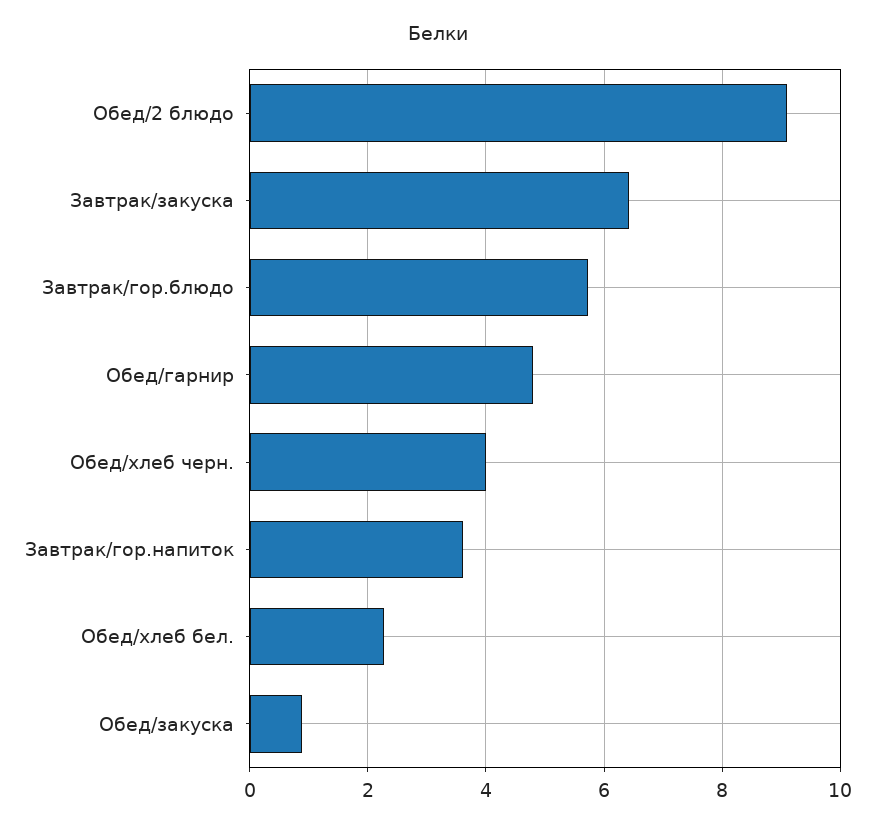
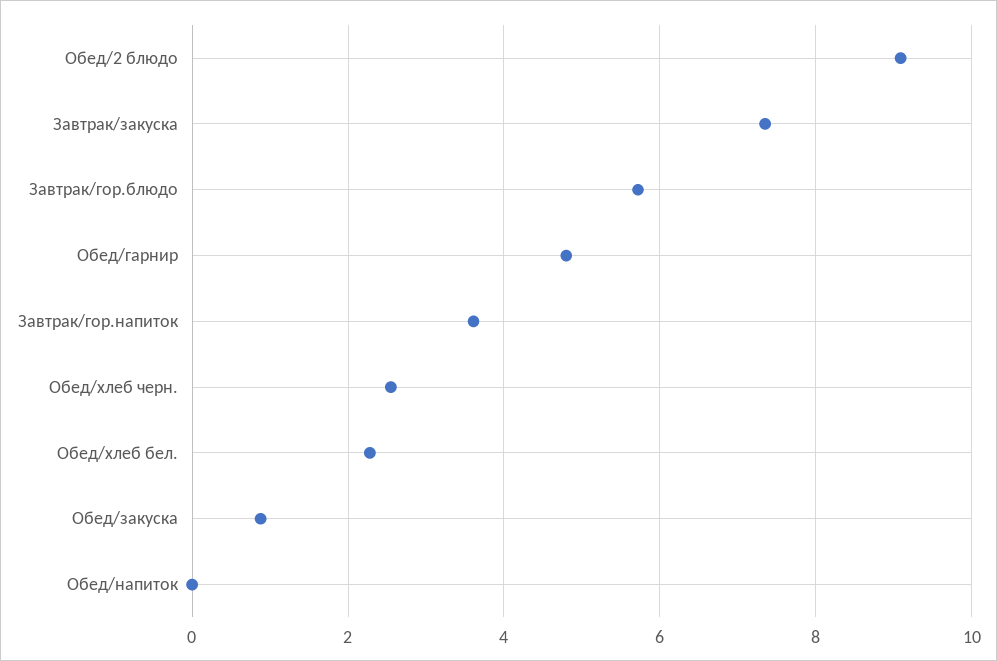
  {
    "Обед/2 блюдо": 9,
-   "Завтрак/закуска": 6.4,
+   "Завтрак/закуска": 7.4,
    "Завтрак/гор.блюдо": 5.8,
    "Обед/гарнир": 4.8,
-   "Обед/хлеб черн.": 4,
+   "Обед/хлеб черн.": 2.6,
    "Завтрак/гор.напиток": 3.6,
    "Обед/хлеб бел.": 2.2,
-   "Обед/закуска": 0.8
+   "Обед/закуска": 0.8,
+   "Обед/напиток": 0
  }

